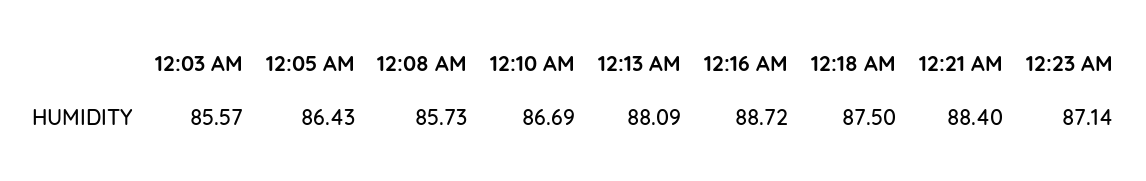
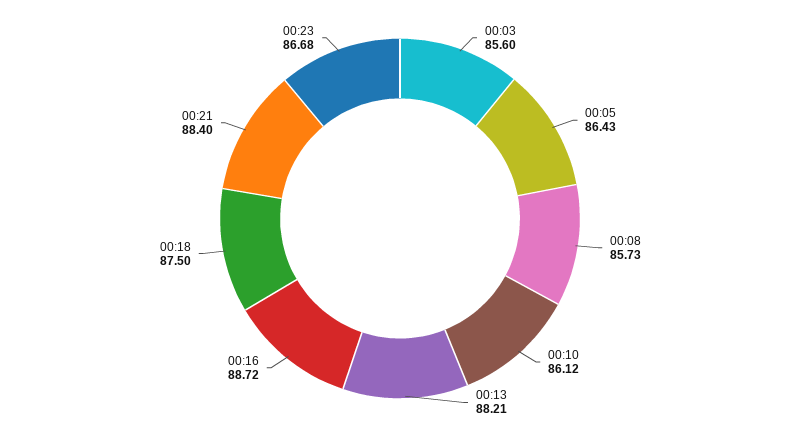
  {
-   "12:03 AM": 85.57,
+   "12:03 AM": 85.6,
    "12:05 AM": 86.43,
    "12:08 AM": 85.73,
-   "12:10 AM": 86.69,
+   "12:10 AM": 86.12,
-   "12:13 AM": 88.09,
+   "12:13 AM": 88.21,
    "12:16 AM": 88.72,
    "12:18 AM": 87.5,
    "12:21 AM": 88.4,
-   "12:23 AM": 87.14
+   "12:23 AM": 86.68
  }

